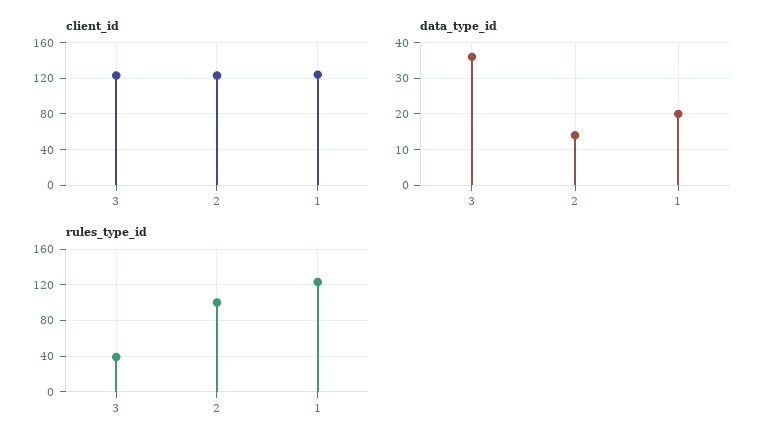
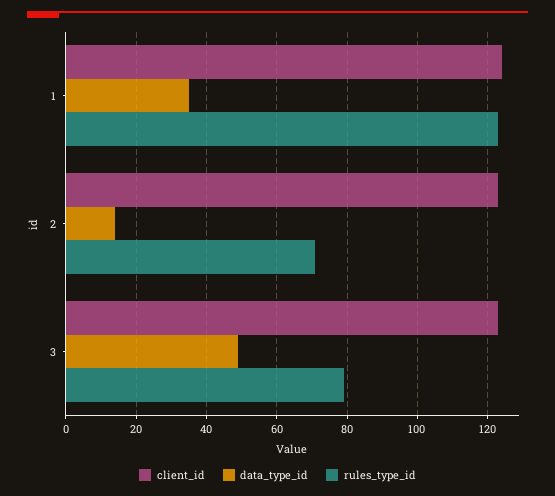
  {
    "client_id": {
      "3": 125,
      "2": 125,
      "1": 125
    },
    "data_type_id": {
-     "3": 35,
+     "3": 50,
      "2": 15,
-     "1": 20
+     "1": 35
    },
    "rules_type_id": {
-     "3": 40,
+     "3": 80,
-     "2": 100,
+     "2": 70,
      "1": 125
    }
  }

